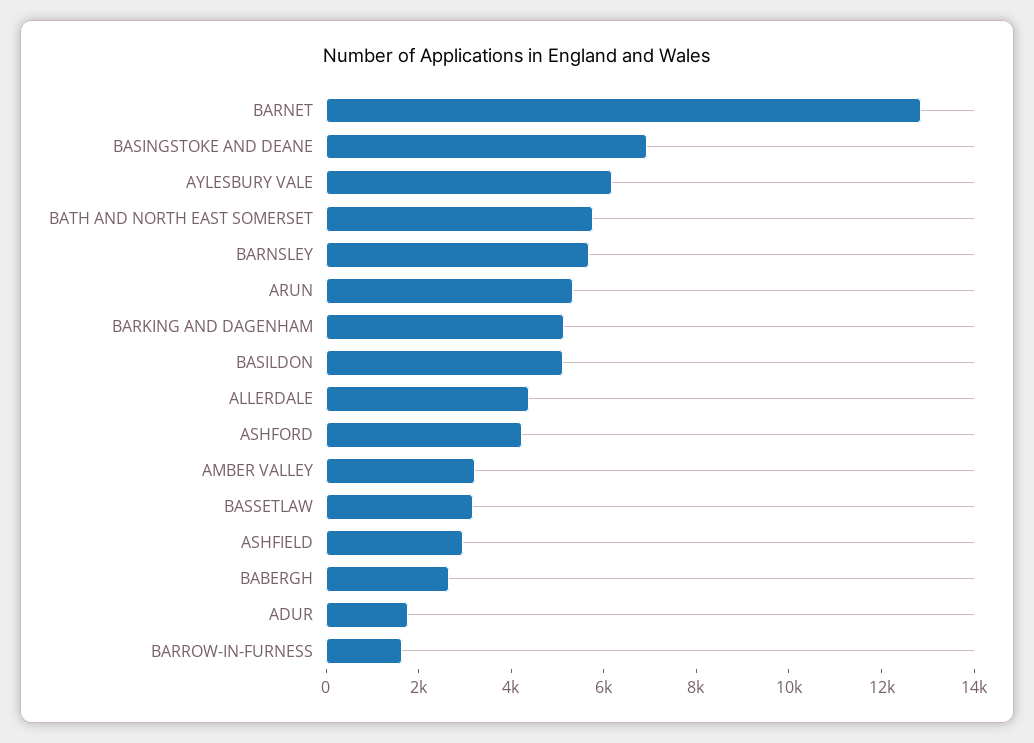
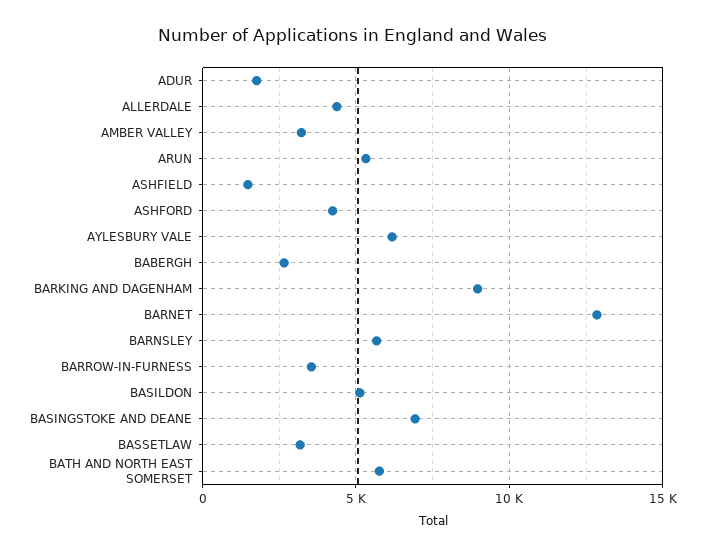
  {
    "BARNET": 13000,
    "BASINGSTOKE AND DEANE": 7000,
    "AYLESBURY VALE": 6000,
    "BATH AND NORTH EAST SOMERSET": 6000,
    "BARNSLEY": 5500,
    "ARUN": 5500,
-   "BARKING AND DAGENHAM": 5000,
+   "BARKING AND DAGENHAM": 9000,
    "BASILDON": 5000,
    "ALLERDALE": 4500,
    "ASHFORD": 4000,
    "AMBER VALLEY": 3000,
    "BASSETLAW": 3000,
-   "ASHFIELD": 3000,
+   "ASHFIELD": 1500,
    "BABERGH": 2500,
    "ADUR": 2000,
-   "BARROW-IN-FURNESS": 1500
+   "BARROW-IN-FURNESS": 3500
  }

